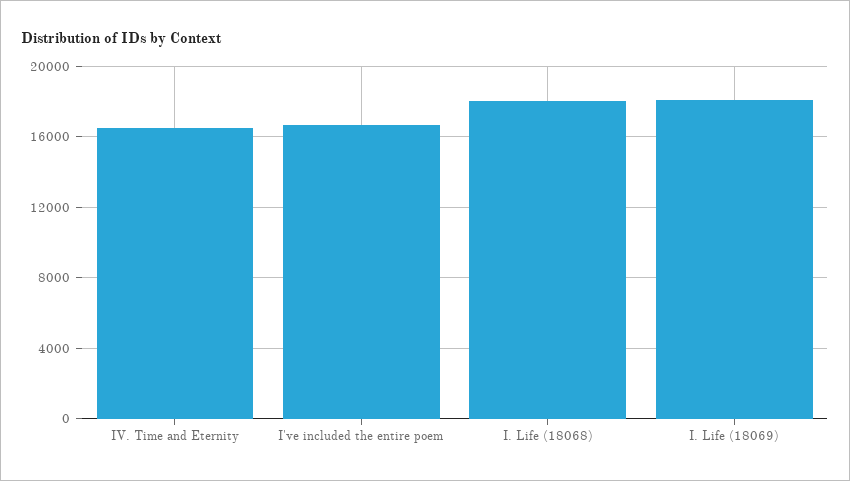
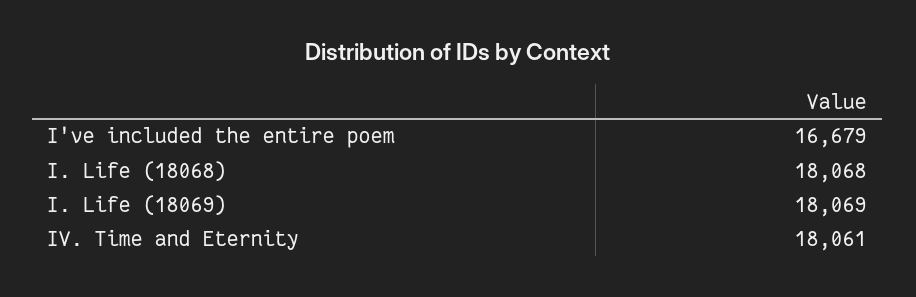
  {
-   "IV. Time and Eternity": 16500,
+   "IV. Time and Eternity": 18061,
    "I've included the entire poem": 16679,
    "I. Life (18068)": 18068,
    "I. Life (18069)": 18069
  }

